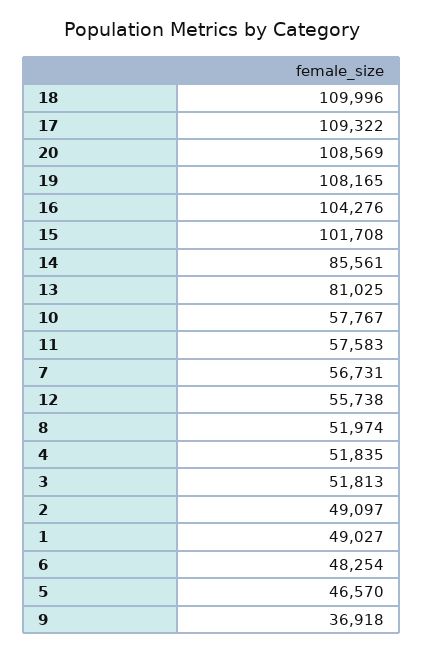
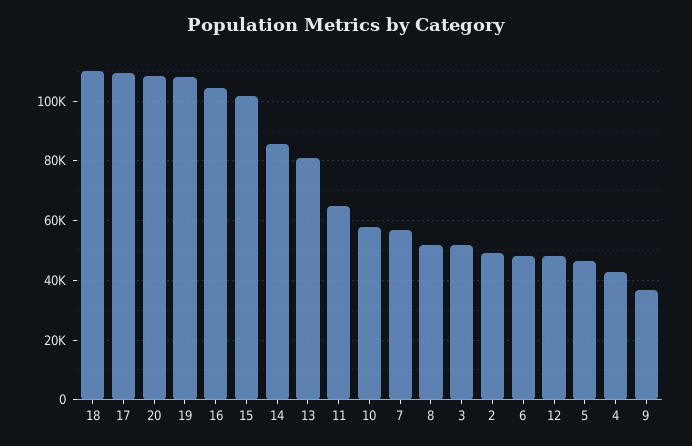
  {
    "18": 109996,
    "17": 109322,
    "20": 108569,
    "19": 108165,
    "16": 104276,
    "15": 101708,
    "14": 85561,
    "13": 81025,
    "10": 57767,
-   "11": 57583,
+   "11": 65000,
    "7": 56731,
-   "12": 55738,
+   "12": 47500,
    "8": 51974,
-   "4": 51835,
+   "4": 42500,
    "3": 51813,
    "2": 49097,
-   "1": 49027,
    "6": 48254,
    "5": 46570,
    "9": 36918
  }

